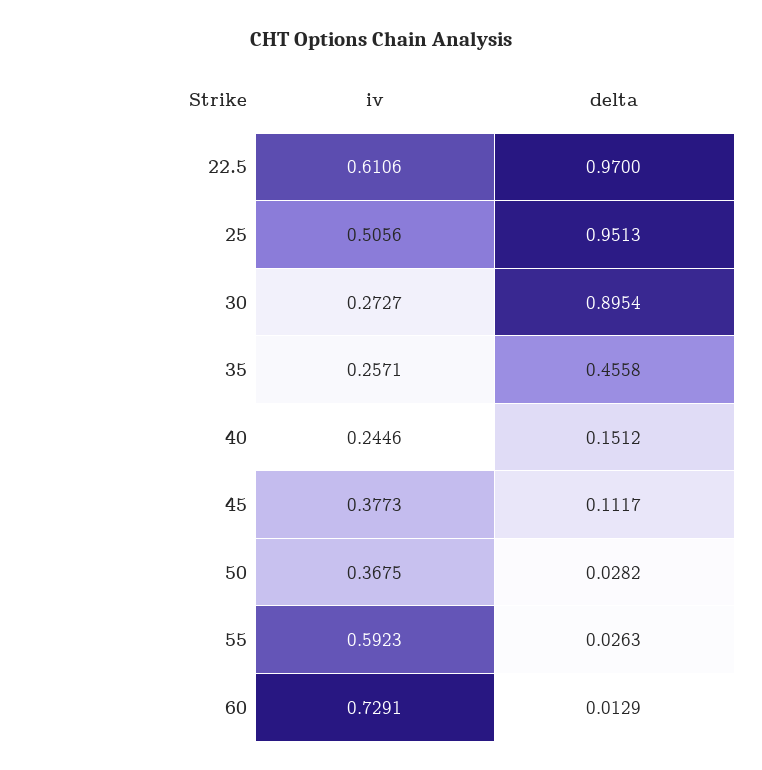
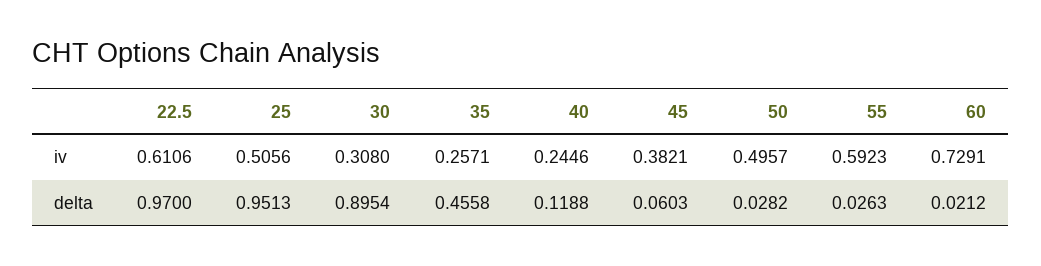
  {
    "iv": {
      "22.5": 0.6106,
      "25": 0.5056,
-     "30": 0.2727,
+     "30": 0.308,
      "35": 0.2571,
      "40": 0.2446,
-     "45": 0.3773,
+     "45": 0.3821,
-     "50": 0.3675,
+     "50": 0.4957,
      "55": 0.5923,
      "60": 0.7291
    },
    "delta": {
      "22.5": 0.97,
      "25": 0.9513,
      "30": 0.8954,
      "35": 0.4558,
-     "40": 0.1512,
+     "40": 0.1188,
-     "45": 0.1117,
+     "45": 0.0603,
      "50": 0.0282,
      "55": 0.0263,
-     "60": 0.0129
+     "60": 0.0212
    }
  }

